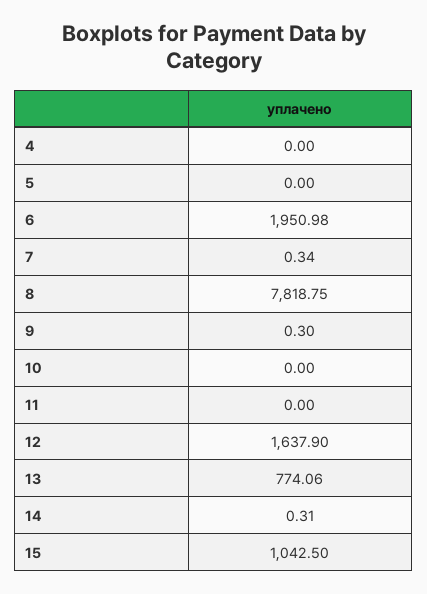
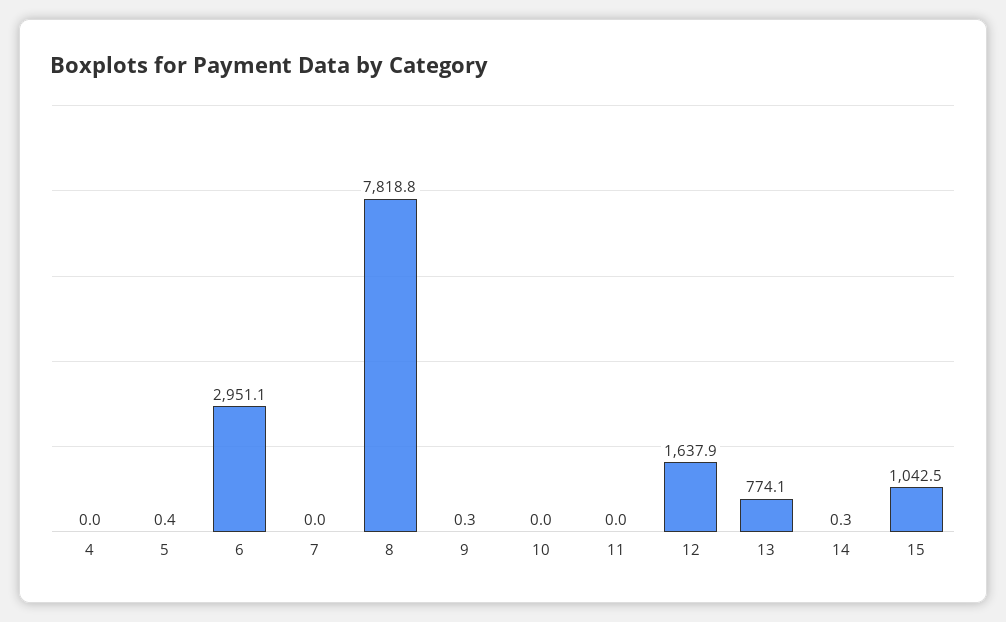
  {
    "4": 0,
-   "5": 0,
+   "5": 0.4,
-   "6": 1950.98,
+   "6": 2951.1,
-   "7": 0.34,
+   "7": 0,
    "8": 7818.75,
    "9": 0.3,
    "10": 0,
    "11": 0,
    "12": 1637.9,
    "13": 774.06,
    "14": 0.31,
    "15": 1042.5
  }

